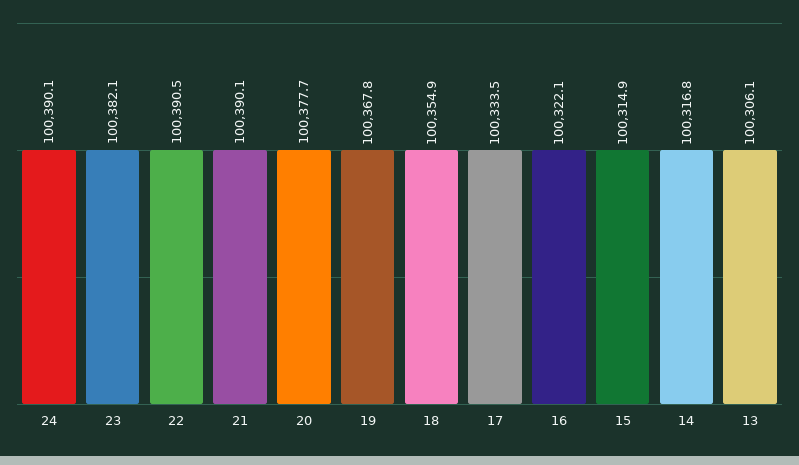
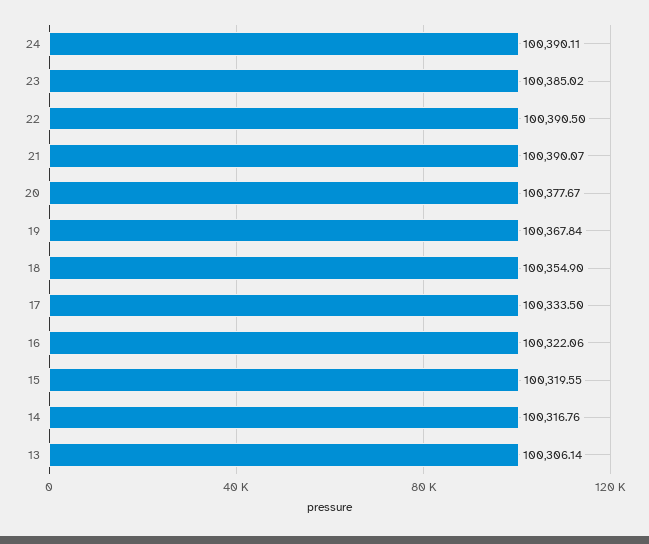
  {
    "24": 100390.11,
-   "23": 100382.1,
+   "23": 100385.02,
    "22": 100390.5,
    "21": 100390.07,
    "20": 100377.67,
    "19": 100367.84,
    "18": 100354.9,
    "17": 100333.5,
    "16": 100322.06,
-   "15": 100314.9,
+   "15": 100319.55,
    "14": 100316.76,
    "13": 100306.14
  }

